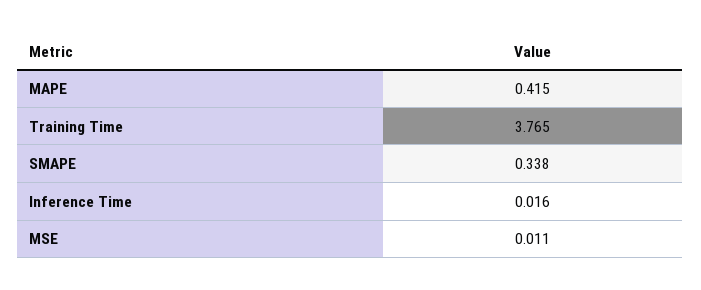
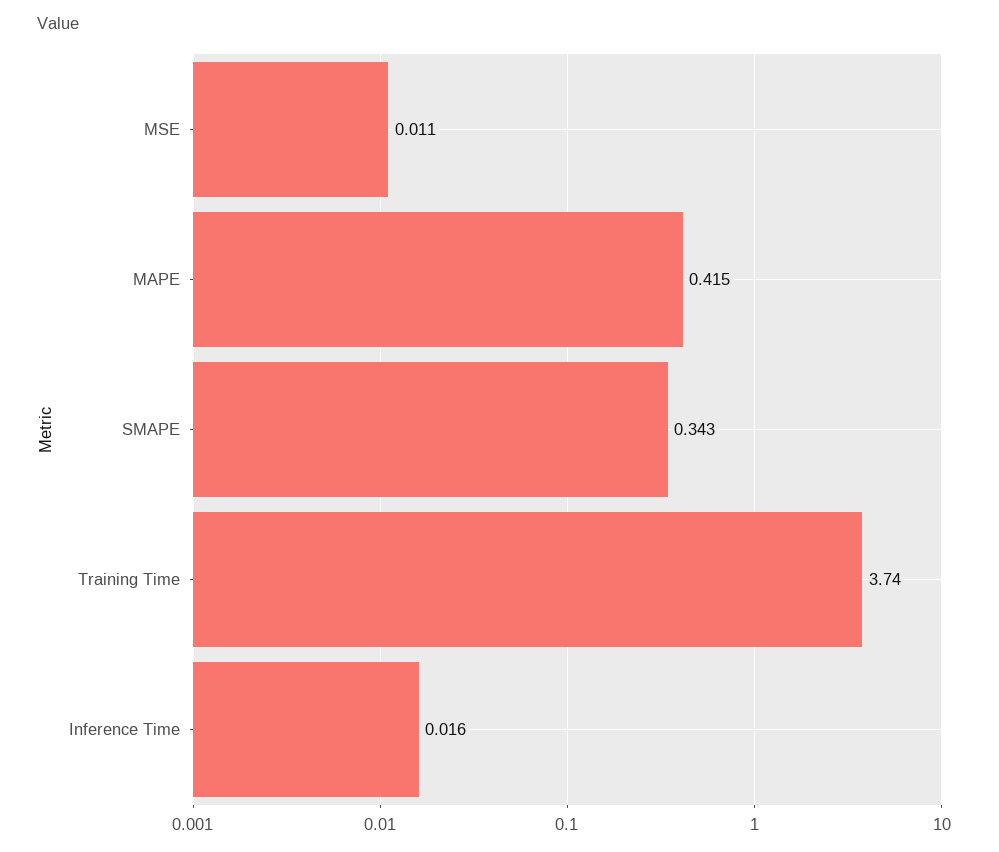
  {
    "MAPE": 0.415,
-   "Training Time": 3.765,
+   "Training Time": 3.74,
-   "SMAPE": 0.338,
+   "SMAPE": 0.343,
    "Inference Time": 0.016,
    "MSE": 0.011
  }

